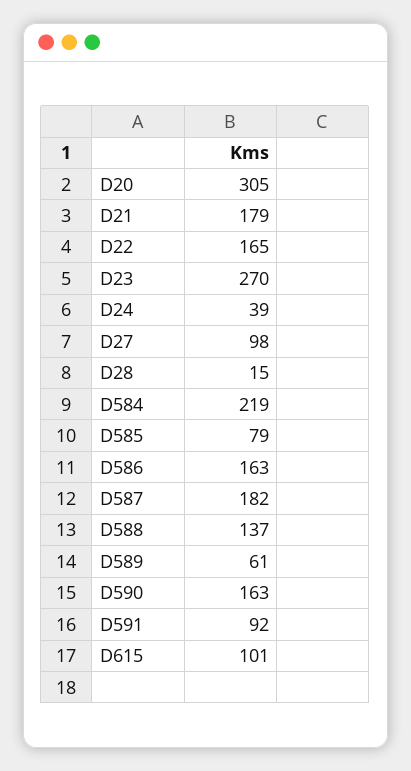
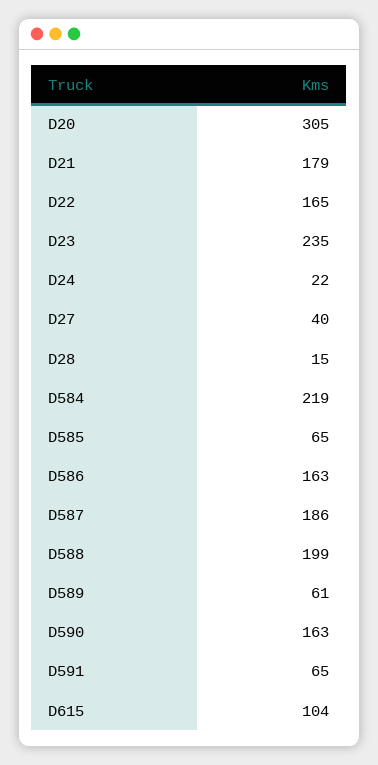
  {
    "D20": 305,
    "D21": 179,
    "D22": 165,
-   "D23": 270,
+   "D23": 235,
-   "D24": 39,
+   "D24": 22,
-   "D27": 98,
+   "D27": 40,
    "D28": 15,
    "D584": 219,
-   "D585": 79,
+   "D585": 65,
    "D586": 163,
-   "D587": 182,
+   "D587": 186,
-   "D588": 137,
+   "D588": 199,
    "D589": 61,
    "D590": 163,
-   "D591": 92,
+   "D591": 65,
-   "D615": 101
+   "D615": 104
  }

